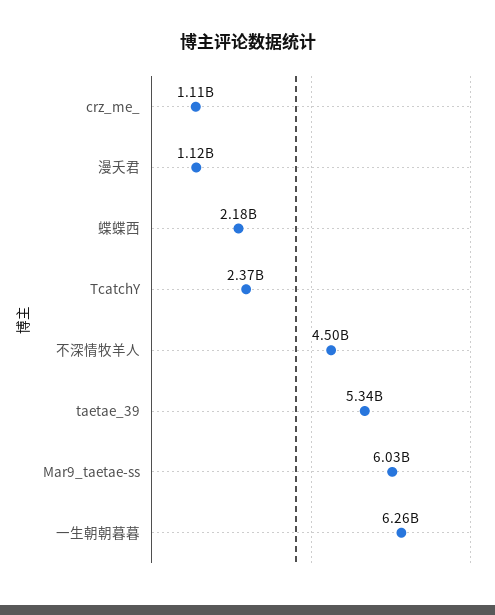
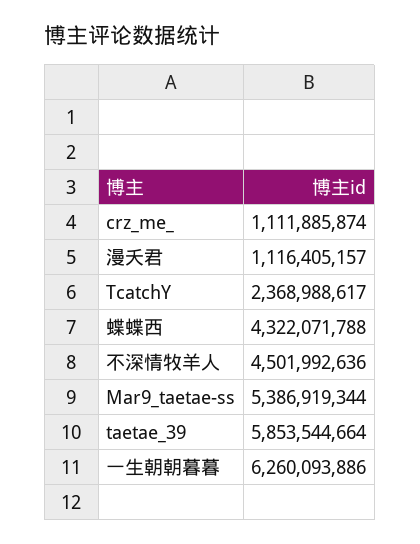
  {
    "crz_me_": 1111885874,
    "漫夭君": 1116405157,
-   "蝶蝶西": 2180000000,
+   "蝶蝶西": 4322071788,
    "TcatchY": 2368988617,
    "不深情牧羊人": 4501992636,
-   "taetae_39": 5340000000,
+   "taetae_39": 5853544664,
-   "Mar9_taetae-ss": 6030000000,
+   "Mar9_taetae-ss": 5386919344,
    "一生朝朝暮暮": 6260093886
  }

